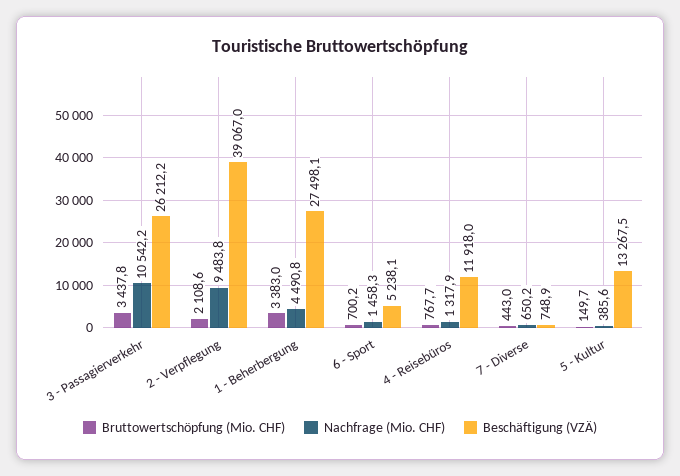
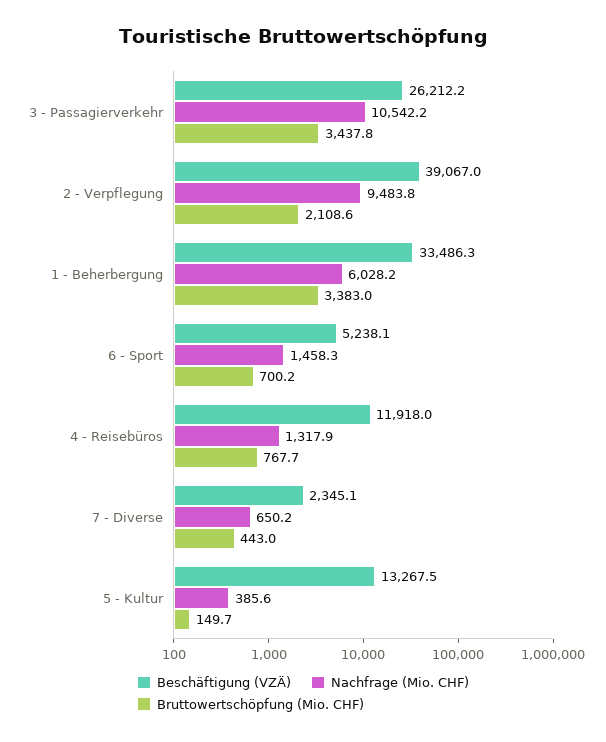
  {
    "Bruttowertschöpfung (Mio. CHF)": {
      "3 - Passagierverkehr": 3437.8,
      "2 - Verpflegung": 2108.6,
      "1 - Beherbergung": 3383,
      "6 - Sport": 700.2,
      "4 - Reisebüros": 767.7,
      "7 - Diverse": 443,
      "5 - Kultur": 149.7
    },
    "Nachfrage (Mio. CHF)": {
      "3 - Passagierverkehr": 10542.2,
      "2 - Verpflegung": 9483.8,
-     "1 - Beherbergung": 4490.8,
+     "1 - Beherbergung": 6028.2,
      "6 - Sport": 1458.3,
      "4 - Reisebüros": 1317.9,
      "7 - Diverse": 650.2,
      "5 - Kultur": 385.6
    },
    "Beschäftigung (VZÄ)": {
      "3 - Passagierverkehr": 26212.2,
      "2 - Verpflegung": 39067,
-     "1 - Beherbergung": 27498.1,
+     "1 - Beherbergung": 33486.3,
      "6 - Sport": 5238.1,
      "4 - Reisebüros": 11918,
-     "7 - Diverse": 748.9,
+     "7 - Diverse": 2345.1,
      "5 - Kultur": 13267.5
    }
  }

